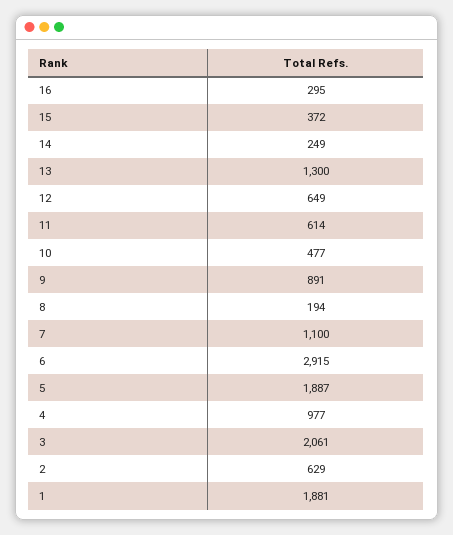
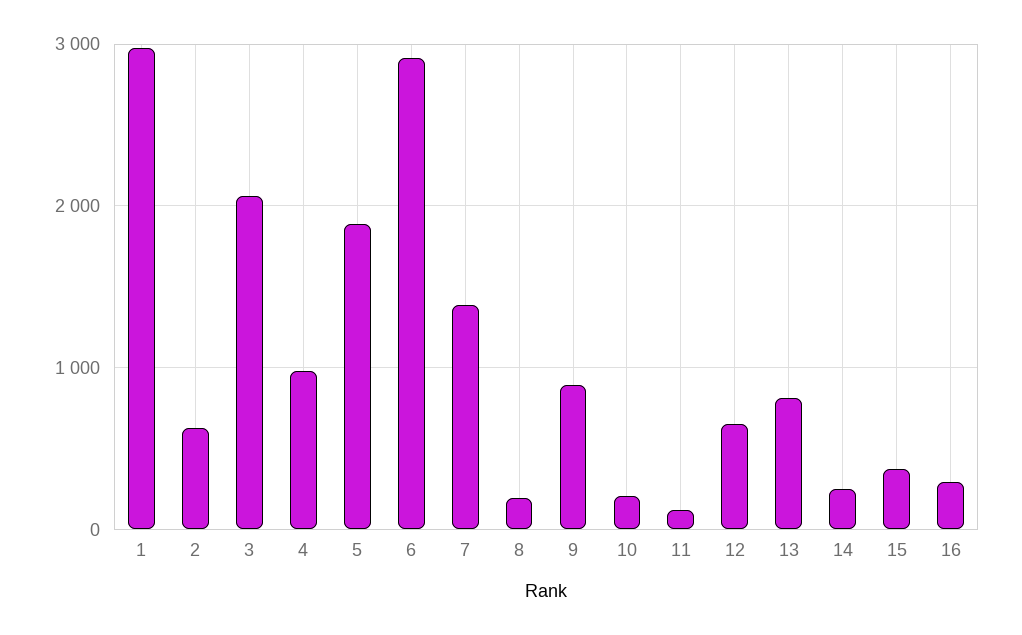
  {
    "16": 295,
    "15": 372,
    "14": 249,
-   "13": 1300,
+   "13": 800,
    "12": 649,
-   "11": 614,
+   "11": 100,
-   "10": 477,
+   "10": 200,
    "9": 891,
    "8": 194,
-   "7": 1100,
+   "7": 1400,
    "6": 2915,
    "5": 1887,
    "4": 977,
    "3": 2061,
    "2": 629,
-   "1": 1881
+   "1": 3000
  }

